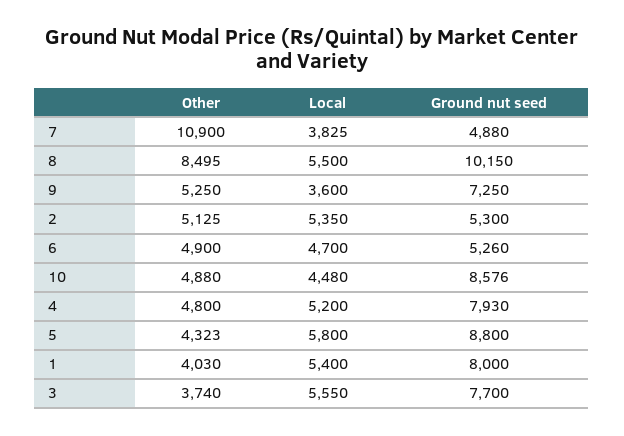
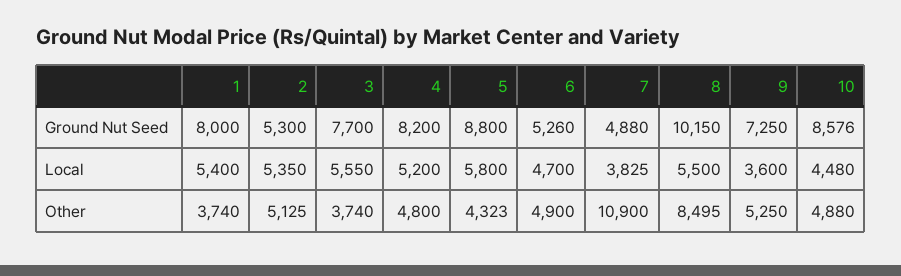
  {
    "Other": {
      "7": 10900,
      "8": 8495,
      "9": 5250,
      "2": 5125,
      "6": 4900,
      "10": 4880,
      "4": 4800,
      "5": 4323,
-     "1": 4030,
+     "1": 3740,
      "3": 3740
    },
    "Local": {
      "7": 3825,
      "8": 5500,
      "9": 3600,
      "2": 5350,
      "6": 4700,
      "10": 4480,
      "4": 5200,
      "5": 5800,
      "1": 5400,
      "3": 5550
    },
    "Ground nut seed": {
      "7": 4880,
      "8": 10150,
      "9": 7250,
      "2": 5300,
      "6": 5260,
      "10": 8576,
-     "4": 7930,
+     "4": 8200,
      "5": 8800,
      "1": 8000,
      "3": 7700
    }
  }

